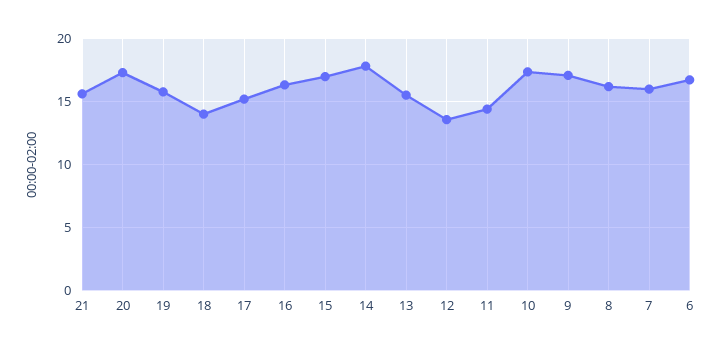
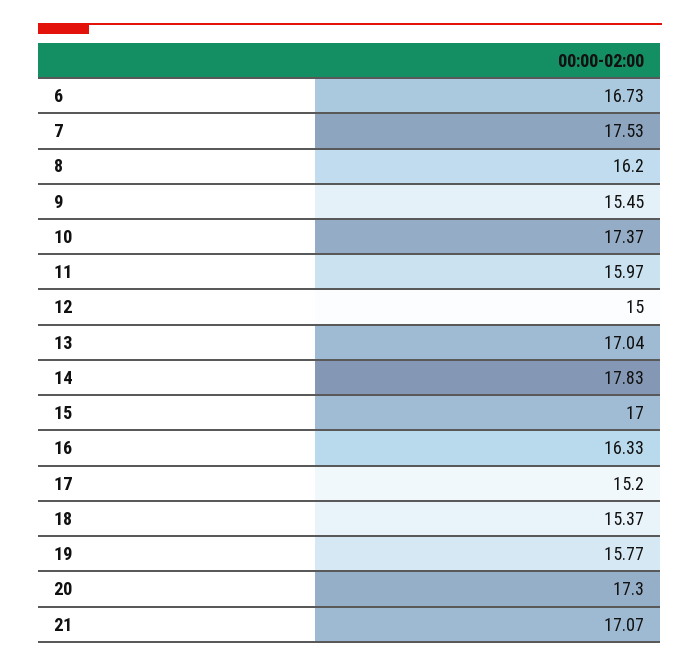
  {
-   "21": 15.5,
+   "21": 17.07,
    "20": 17.3,
    "19": 15.77,
-   "18": 14,
+   "18": 15.37,
    "17": 15.2,
    "16": 16.33,
    "15": 17,
    "14": 17.83,
-   "13": 15.5,
+   "13": 17.04,
-   "12": 13.5,
+   "12": 15,
-   "11": 14.5,
+   "11": 15.97,
    "10": 17.37,
-   "9": 17,
+   "9": 15.45,
    "8": 16.2,
-   "7": 16,
+   "7": 17.53,
    "6": 16.73
  }

